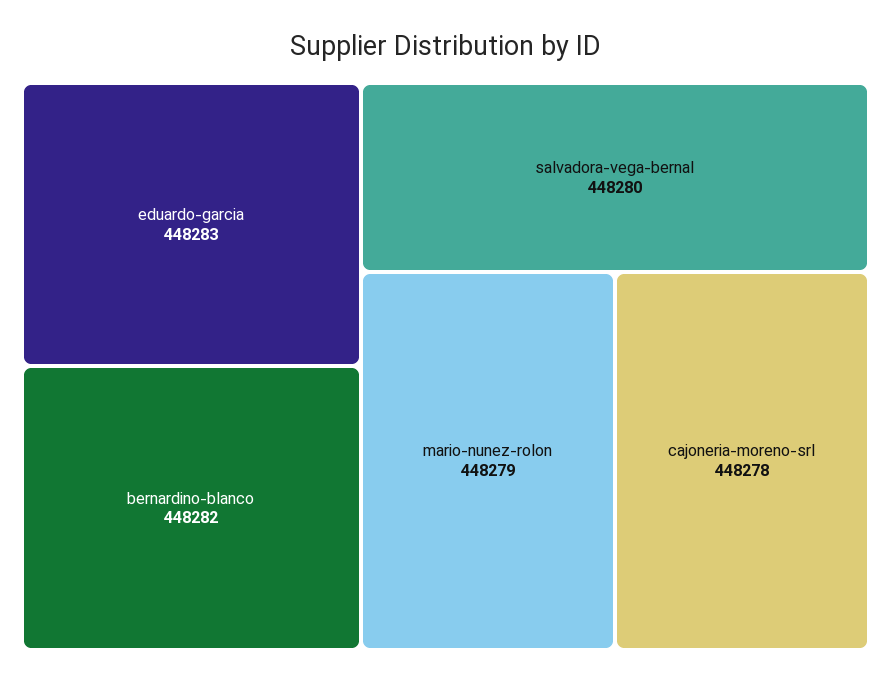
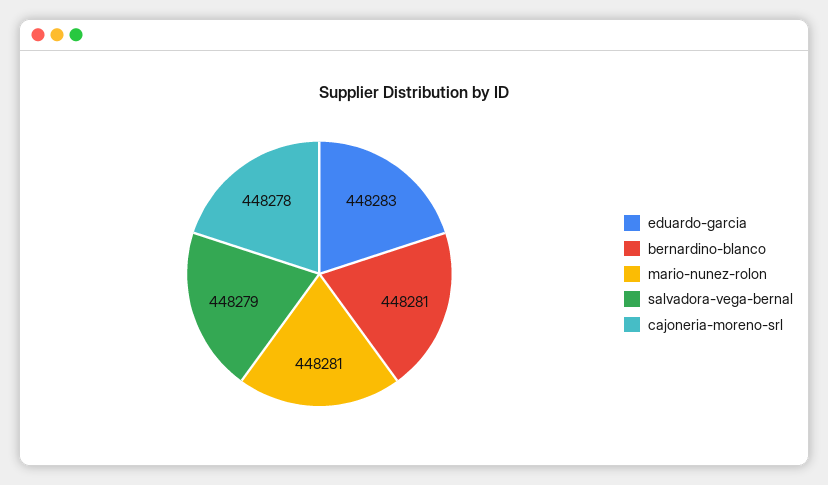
  {
    "eduardo-garcia": 448283,
-   "bernardino-blanco": 448282,
+   "bernardino-blanco": 448281,
-   "salvadora-vega-bernal": 448280,
+   "salvadora-vega-bernal": 448279,
-   "mario-nunez-rolon": 448279,
+   "mario-nunez-rolon": 448281,
    "cajoneria-moreno-srl": 448278
  }

